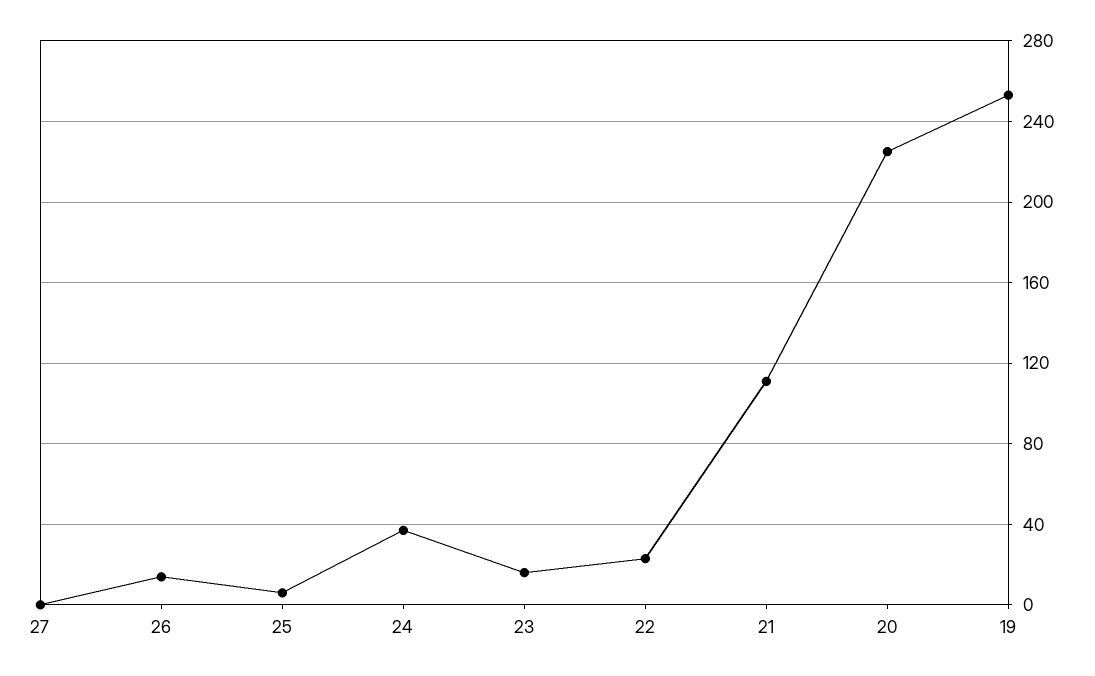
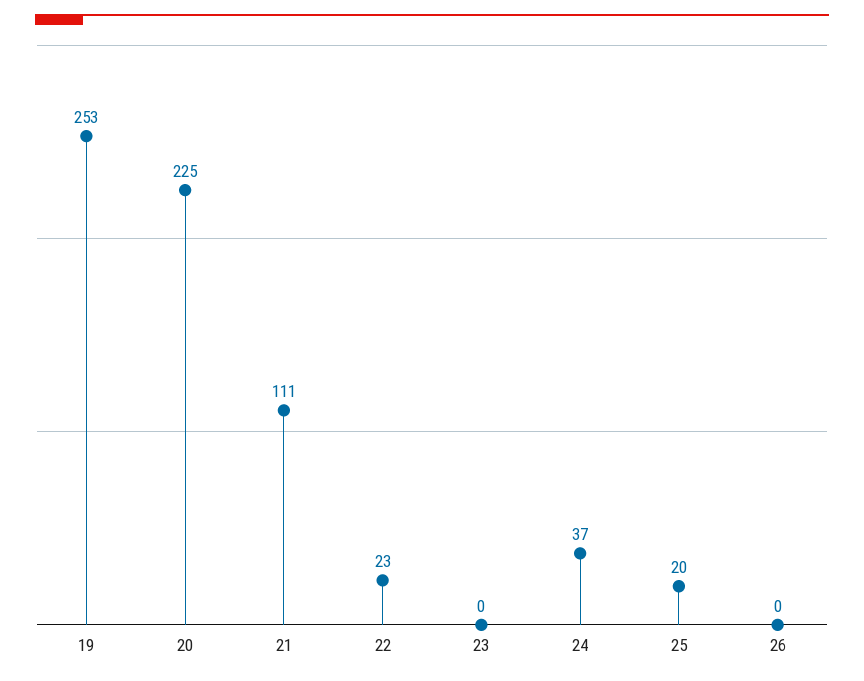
  {
-   "27": 0,
-   "26": 15,
+   "26": 0,
-   "25": 5,
+   "25": 20,
    "24": 37,
-   "23": 15,
+   "23": 0,
    "22": 23,
    "21": 111,
    "20": 225,
    "19": 253
  }

